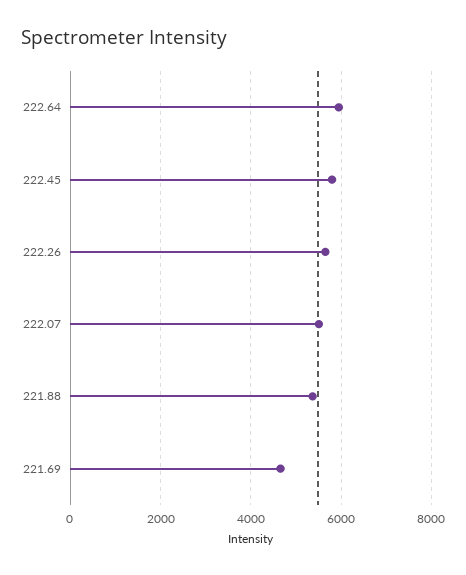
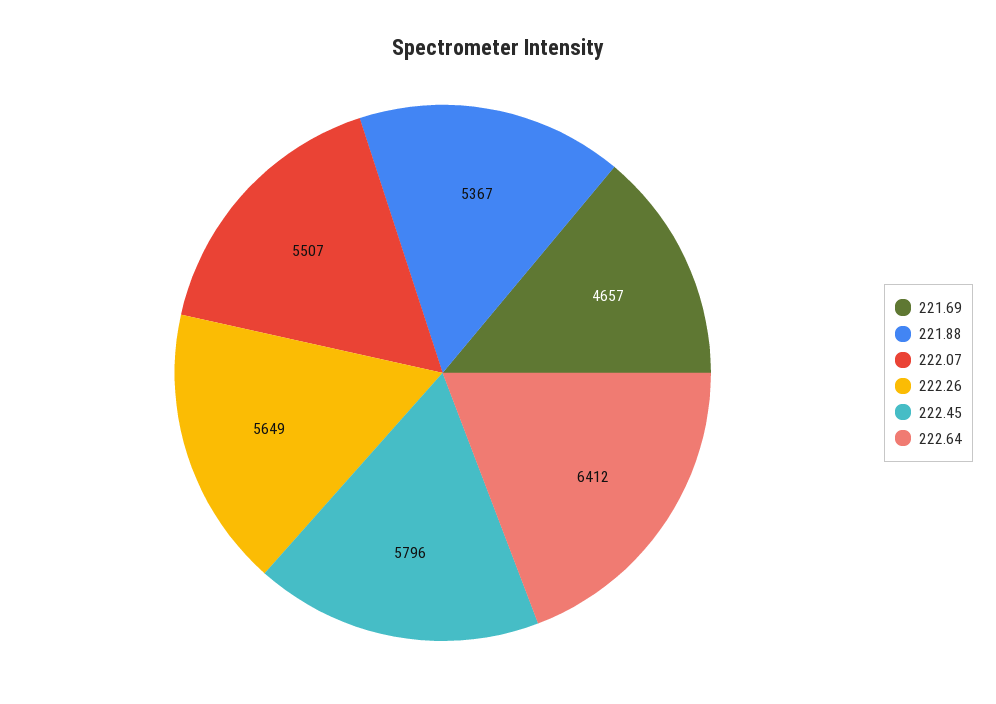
  {
-   "222.64": 6000,
+   "222.64": 6412,
    "222.45": 5796,
    "222.26": 5649,
    "222.07": 5507,
    "221.88": 5367,
    "221.69": 4657
  }

